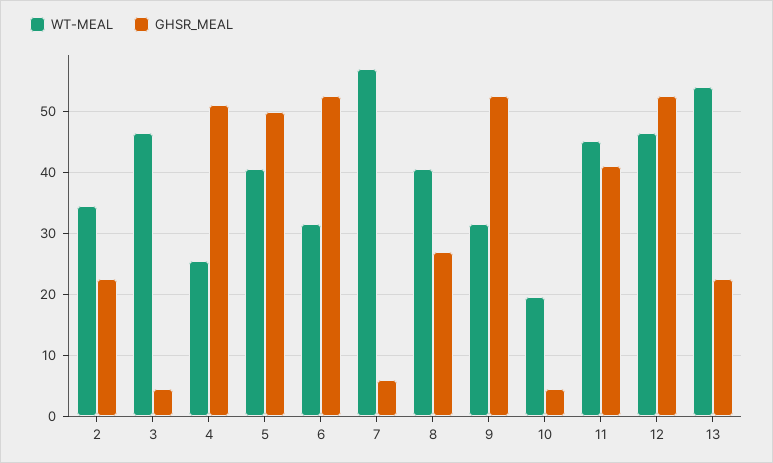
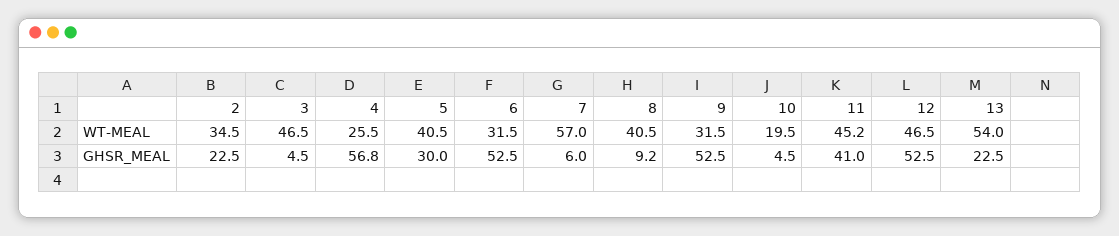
  {
    "WT-MEAL": {
      "2": 34.5,
      "3": 46.5,
      "4": 25.5,
      "5": 40.5,
      "6": 31.5,
      "7": 57,
      "8": 40.5,
      "9": 31.5,
      "10": 19.5,
      "11": 45.2,
      "12": 46.5,
      "13": 54
    },
    "GHSR_MEAL": {
      "2": 22.5,
      "3": 4.5,
-     "4": 51,
+     "4": 56.8,
-     "5": 50,
+     "5": 30,
      "6": 52.5,
      "7": 6,
-     "8": 27,
+     "8": 9.2,
      "9": 52.5,
      "10": 4.5,
      "11": 41,
      "12": 52.5,
      "13": 22.5
    }
  }

